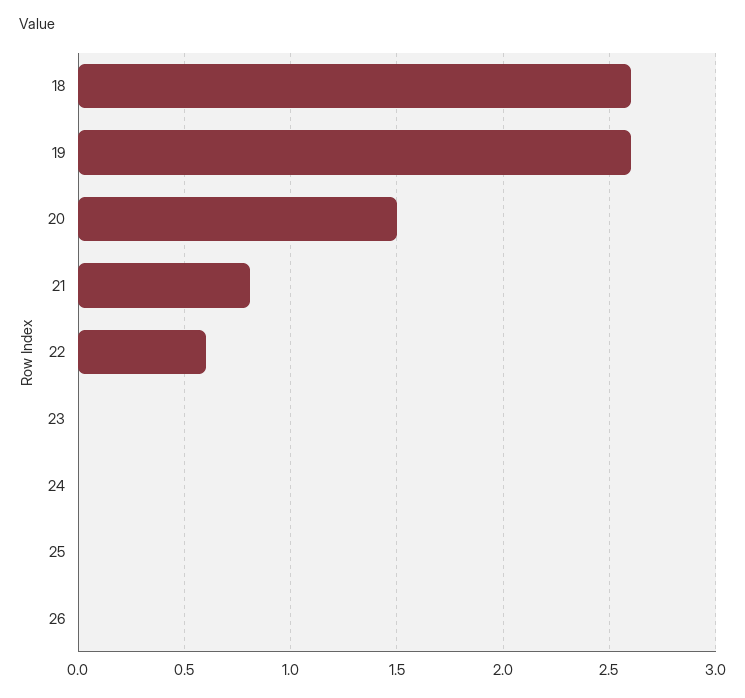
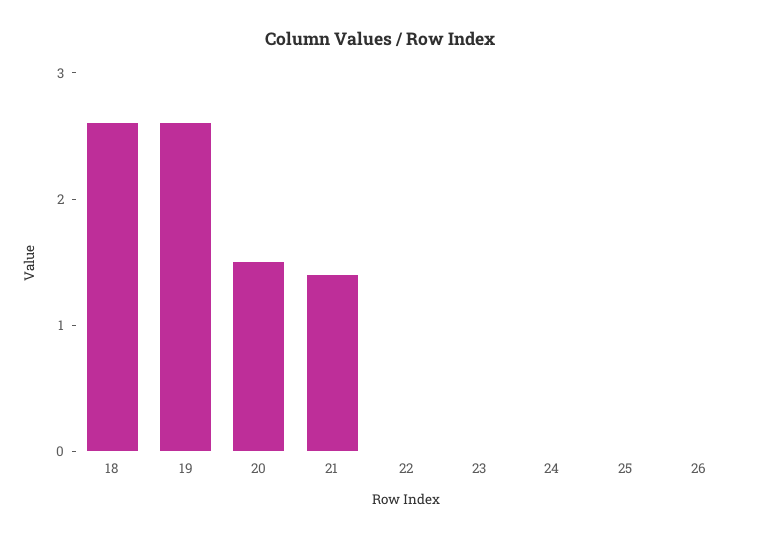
  {
    "18": 2.6,
    "19": 2.6,
    "20": 1.5,
-   "21": 0.8,
+   "21": 1.4,
-   "22": 0.6,
+   "22": 0,
    "23": 0,
    "24": 0,
    "25": 0,
    "26": 0
  }

